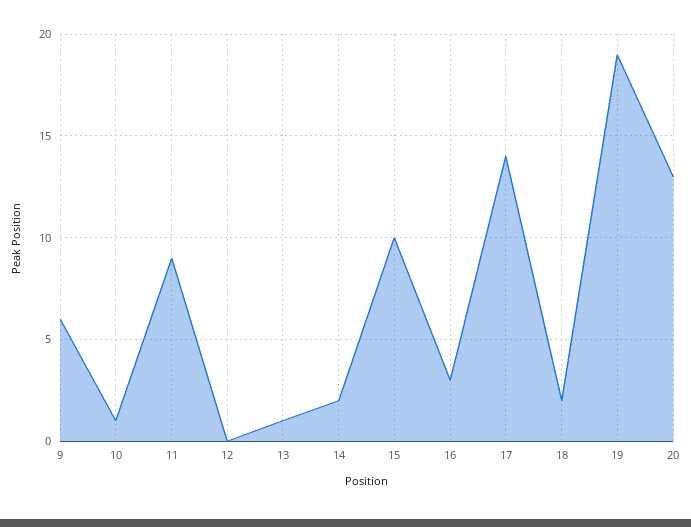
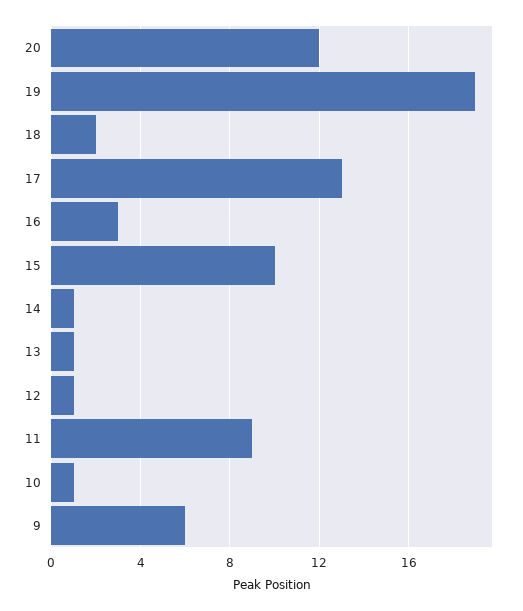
  {
    "9": 6,
    "10": 1,
    "11": 9,
-   "12": 0,
+   "12": 1,
    "13": 1,
-   "14": 2,
+   "14": 1,
    "15": 10,
    "16": 3,
-   "17": 14,
+   "17": 13,
    "18": 2,
    "19": 19,
-   "20": 13
+   "20": 12
  }

